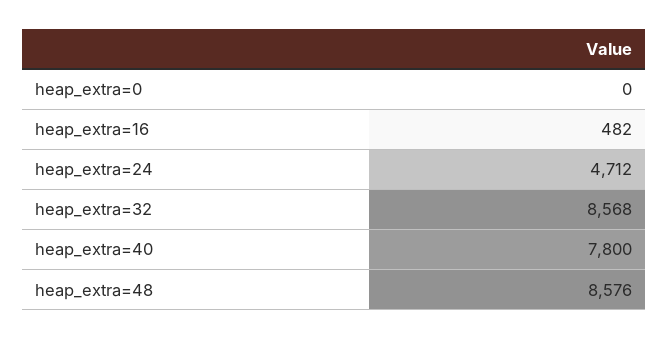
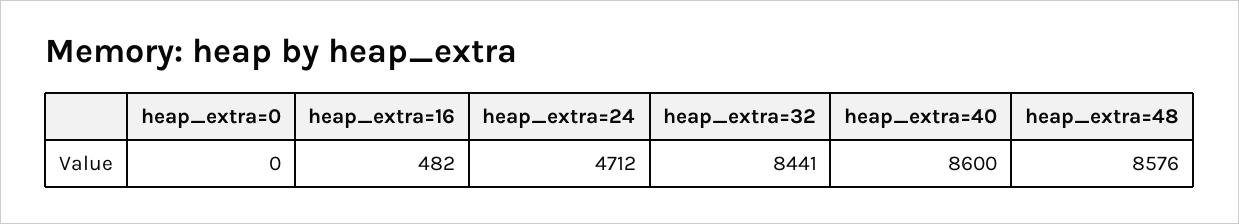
  {
    "heap_extra=0": 0,
    "heap_extra=16": 482,
    "heap_extra=24": 4712,
-   "heap_extra=32": 8568,
+   "heap_extra=32": 8441,
-   "heap_extra=40": 7800,
+   "heap_extra=40": 8600,
    "heap_extra=48": 8576
  }

